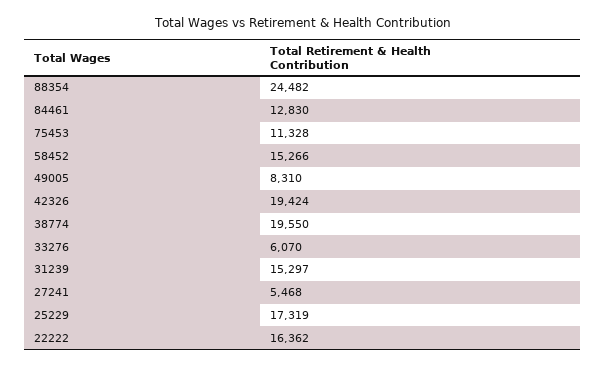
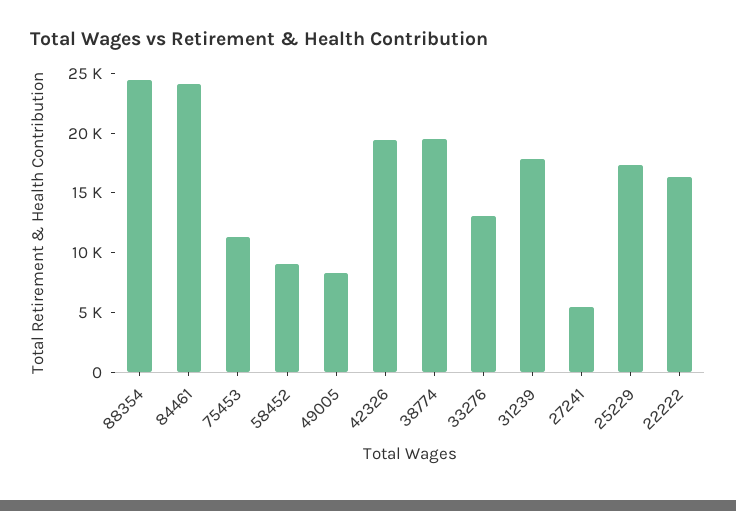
  {
    "88354": 24482,
-   "84461": 12830,
+   "84461": 24000,
    "75453": 11328,
-   "58452": 15266,
+   "58452": 9000,
    "49005": 8310,
    "42326": 19424,
    "38774": 19550,
-   "33276": 6070,
+   "33276": 13000,
-   "31239": 15297,
+   "31239": 18000,
    "27241": 5468,
    "25229": 17319,
    "22222": 16362
  }

